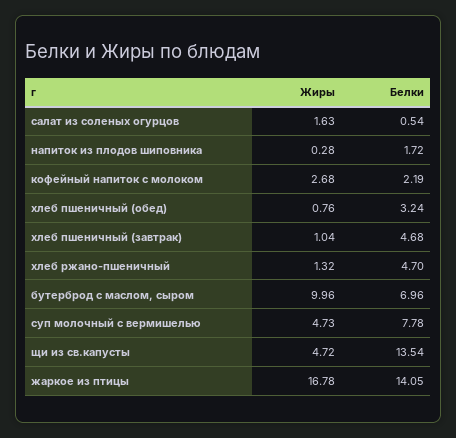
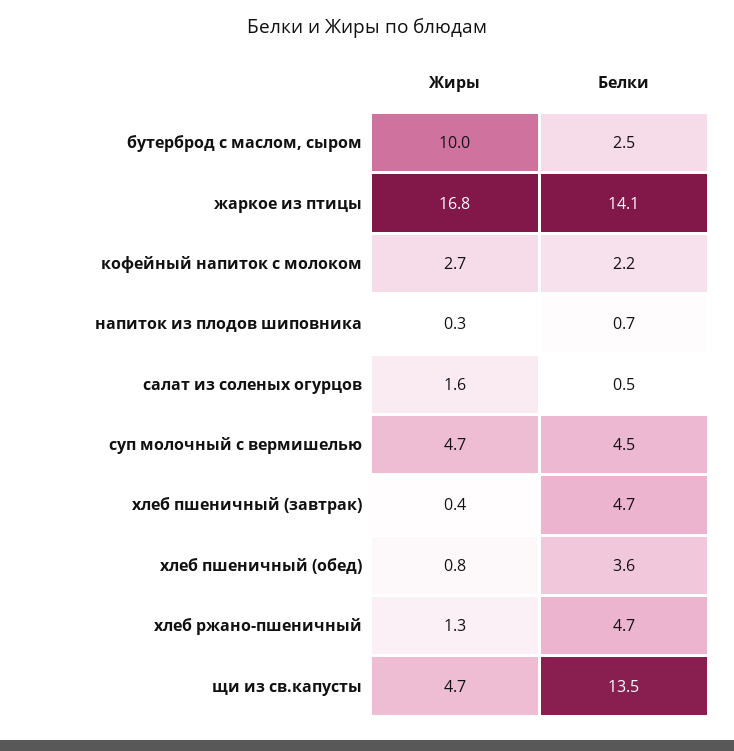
  {
    "Жиры": {
      "салат из соленых огурцов": 1.63,
      "напиток из плодов шиповника": 0.28,
      "кофейный напиток с молоком": 2.68,
      "хлеб пшеничный (обед)": 0.76,
-     "хлеб пшеничный (завтрак)": 1.04,
+     "хлеб пшеничный (завтрак)": 0.4,
      "хлеб ржано-пшеничный": 1.32,
      "бутерброд с маслом, сыром": 9.96,
      "суп молочный с вермишелью": 4.73,
      "щи из св.капусты": 4.72,
      "жаркое из птицы": 16.78
    },
    "Белки": {
      "салат из соленых огурцов": 0.54,
-     "напиток из плодов шиповника": 1.72,
+     "напиток из плодов шиповника": 0.7,
      "кофейный напиток с молоком": 2.19,
-     "хлеб пшеничный (обед)": 3.24,
+     "хлеб пшеничный (обед)": 3.6,
      "хлеб пшеничный (завтрак)": 4.68,
      "хлеб ржано-пшеничный": 4.7,
-     "бутерброд с маслом, сыром": 6.96,
+     "бутерброд с маслом, сыром": 2.5,
-     "суп молочный с вермишелью": 7.78,
+     "суп молочный с вермишелью": 4.5,
      "щи из св.капусты": 13.54,
      "жаркое из птицы": 14.05
    }
  }

